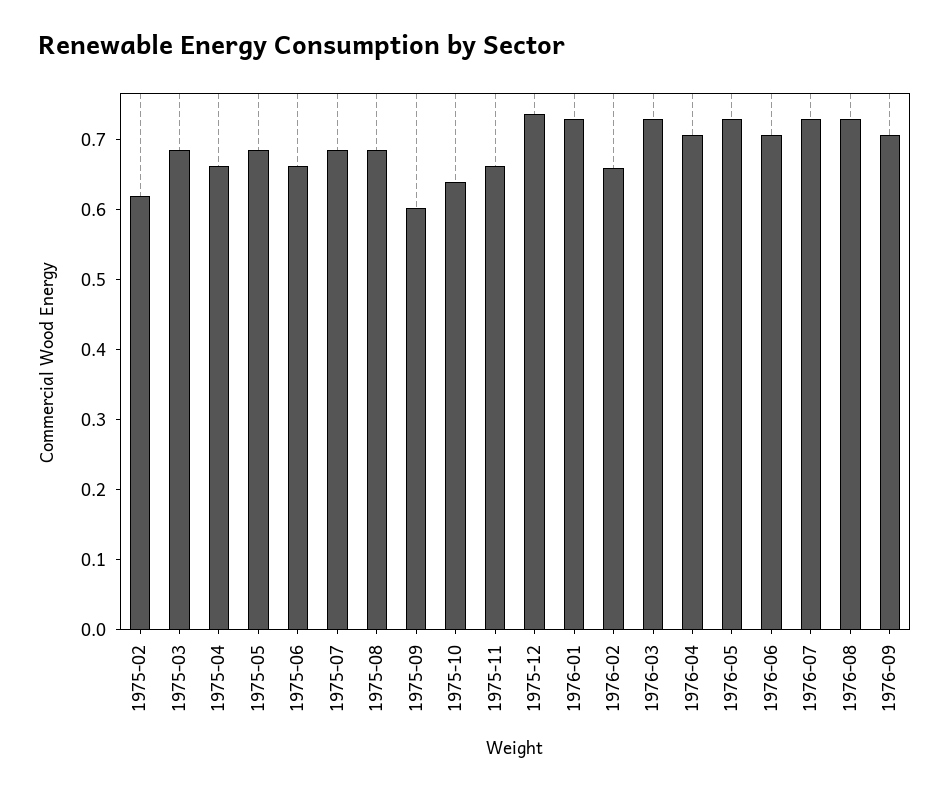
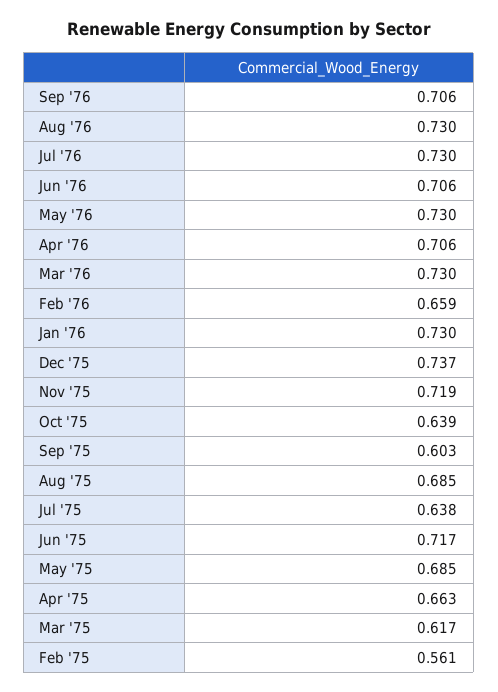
  {
-   "1975-02": 0.62,
+   "1975-02": 0.561,
-   "1975-03": 0.68,
+   "1975-03": 0.617,
    "1975-04": 0.663,
    "1975-05": 0.685,
-   "1975-06": 0.66,
+   "1975-06": 0.717,
-   "1975-07": 0.68,
+   "1975-07": 0.638,
    "1975-08": 0.685,
    "1975-09": 0.603,
    "1975-10": 0.639,
-   "1975-11": 0.66,
+   "1975-11": 0.719,
    "1975-12": 0.737,
    "1976-01": 0.73,
    "1976-02": 0.659,
    "1976-03": 0.73,
    "1976-04": 0.706,
    "1976-05": 0.73,
    "1976-06": 0.706,
    "1976-07": 0.73,
    "1976-08": 0.73,
    "1976-09": 0.706
  }

